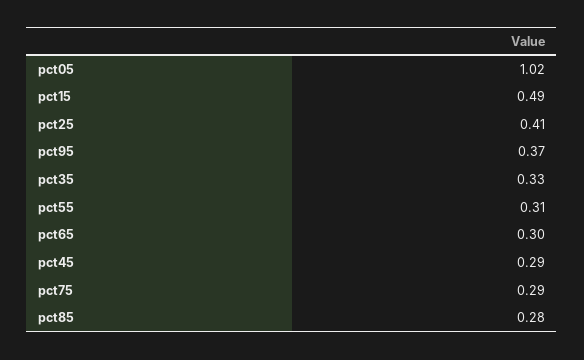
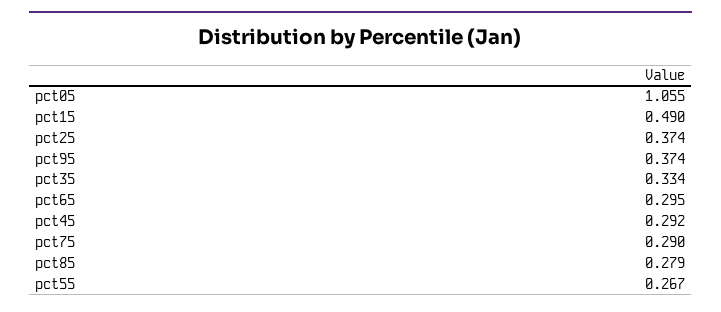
  {
-   "pct05": 1.02,
+   "pct05": 1.055,
    "pct15": 0.49,
-   "pct25": 0.41,
+   "pct25": 0.374,
    "pct95": 0.374,
    "pct35": 0.334,
-   "pct55": 0.31,
+   "pct55": 0.267,
    "pct65": 0.295,
    "pct45": 0.292,
    "pct75": 0.29,
    "pct85": 0.279
  }

